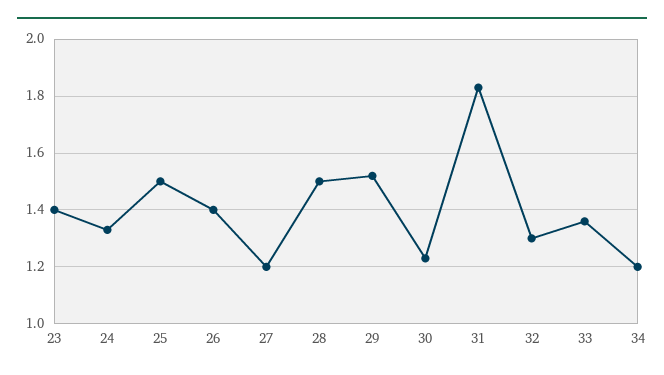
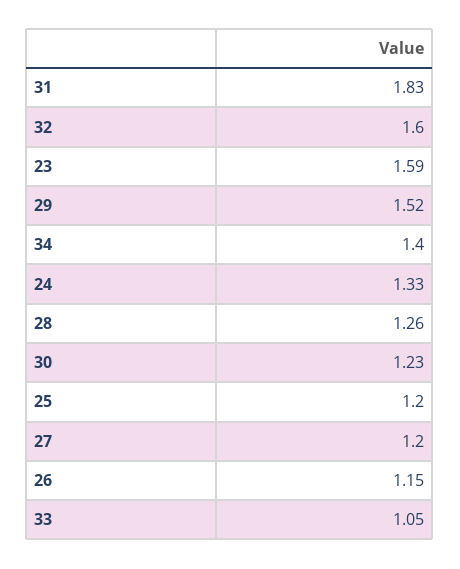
  {
-   "23": 1.4,
+   "23": 1.59,
    "24": 1.33,
-   "25": 1.5,
+   "25": 1.2,
-   "26": 1.4,
+   "26": 1.15,
    "27": 1.2,
-   "28": 1.5,
+   "28": 1.26,
    "29": 1.52,
    "30": 1.23,
    "31": 1.83,
-   "32": 1.3,
+   "32": 1.6,
-   "33": 1.35,
+   "33": 1.05,
-   "34": 1.2
+   "34": 1.4
  }

